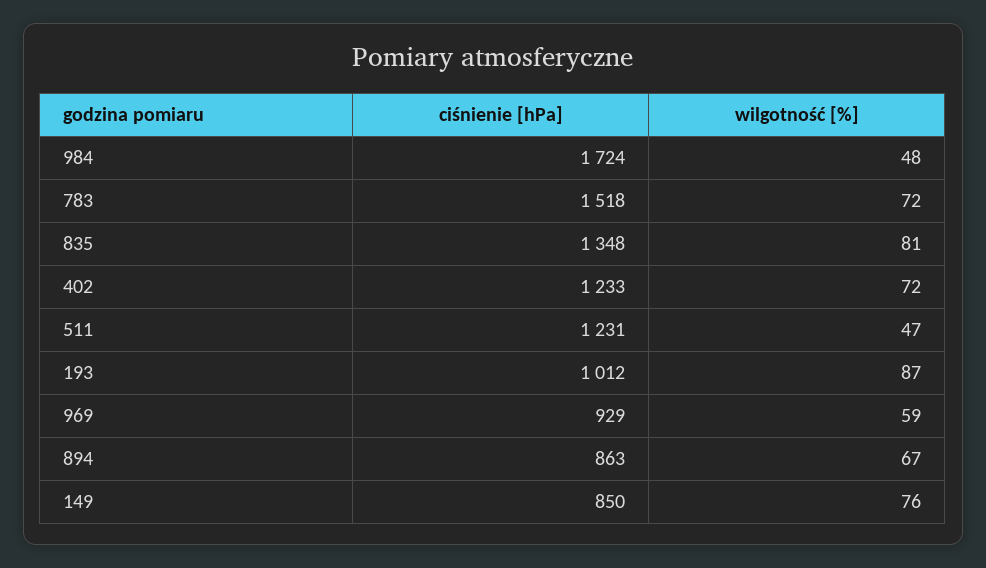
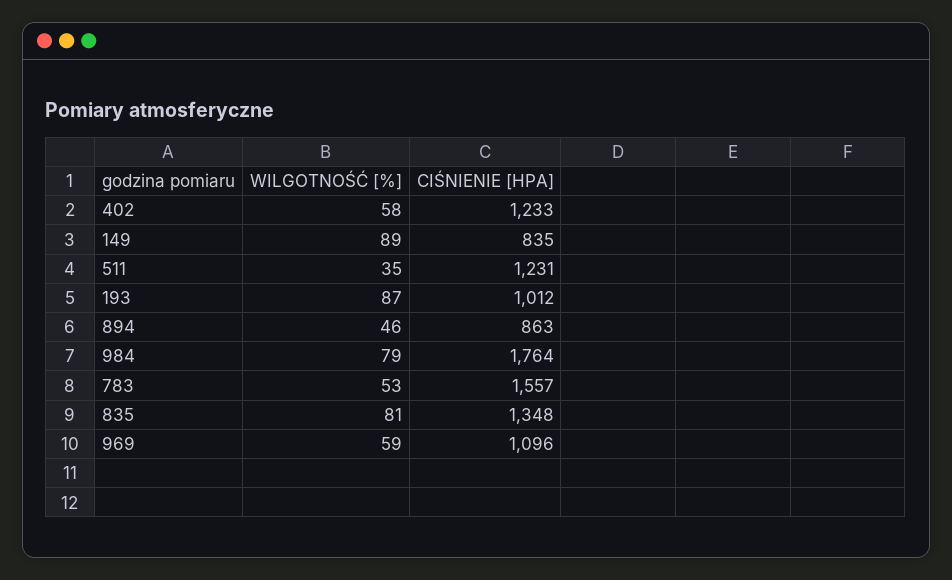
  {
    "ciśnienie [hPa]": {
-     "984": 1724,
+     "984": 1764,
-     "783": 1518,
+     "783": 1557,
      "835": 1348,
      "402": 1233,
      "511": 1231,
      "193": 1012,
-     "969": 929,
+     "969": 1096,
      "894": 863,
-     "149": 850
+     "149": 835
    },
    "wilgotność [%]": {
-     "984": 48,
+     "984": 79,
-     "783": 72,
+     "783": 53,
      "835": 81,
-     "402": 72,
+     "402": 58,
-     "511": 47,
+     "511": 35,
      "193": 87,
      "969": 59,
-     "894": 67,
+     "894": 46,
-     "149": 76
+     "149": 89
    }
  }

